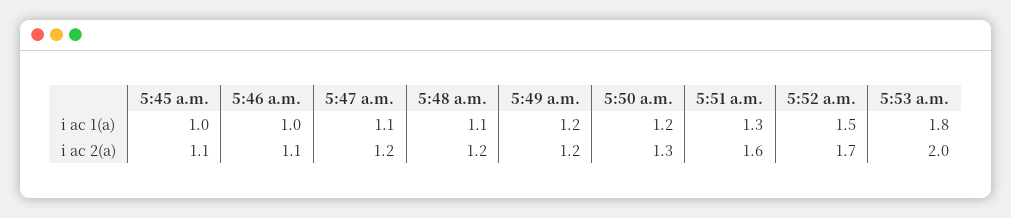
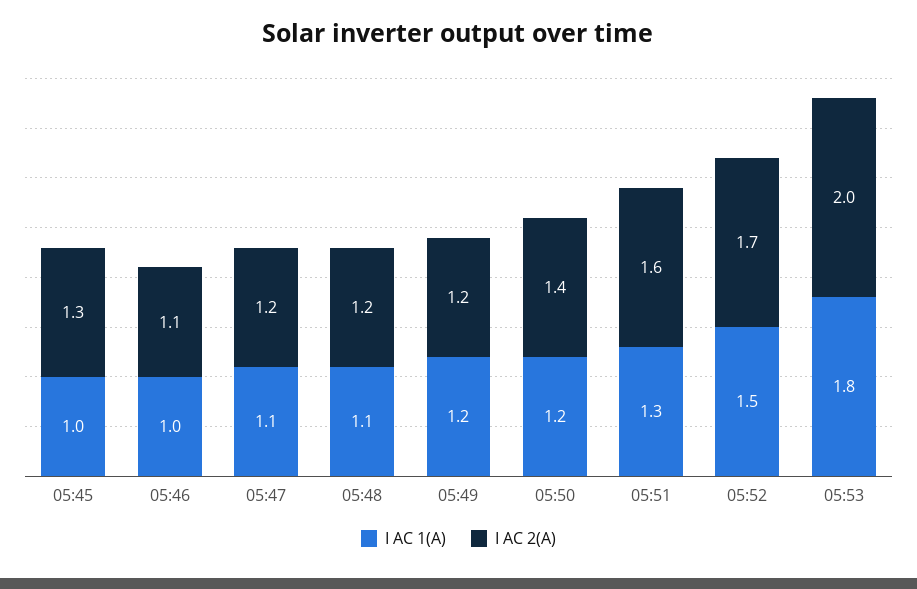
  {
    "i ac 1(a)": {
      "5:45 a.m.": 1,
      "5:46 a.m.": 1,
      "5:47 a.m.": 1.1,
      "5:48 a.m.": 1.1,
      "5:49 a.m.": 1.2,
      "5:50 a.m.": 1.2,
      "5:51 a.m.": 1.3,
      "5:52 a.m.": 1.5,
      "5:53 a.m.": 1.8
    },
    "i ac 2(a)": {
-     "5:45 a.m.": 1.1,
+     "5:45 a.m.": 1.3,
      "5:46 a.m.": 1.1,
      "5:47 a.m.": 1.2,
      "5:48 a.m.": 1.2,
      "5:49 a.m.": 1.2,
-     "5:50 a.m.": 1.3,
+     "5:50 a.m.": 1.4,
      "5:51 a.m.": 1.6,
      "5:52 a.m.": 1.7,
      "5:53 a.m.": 2
    }
  }

